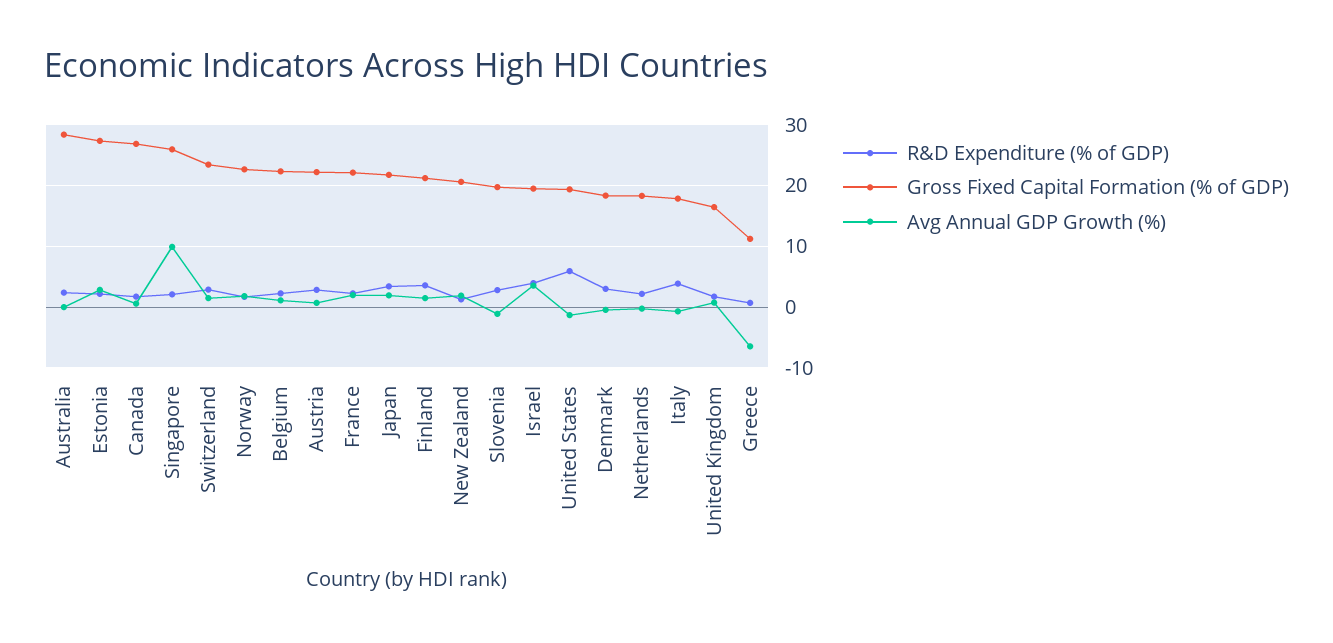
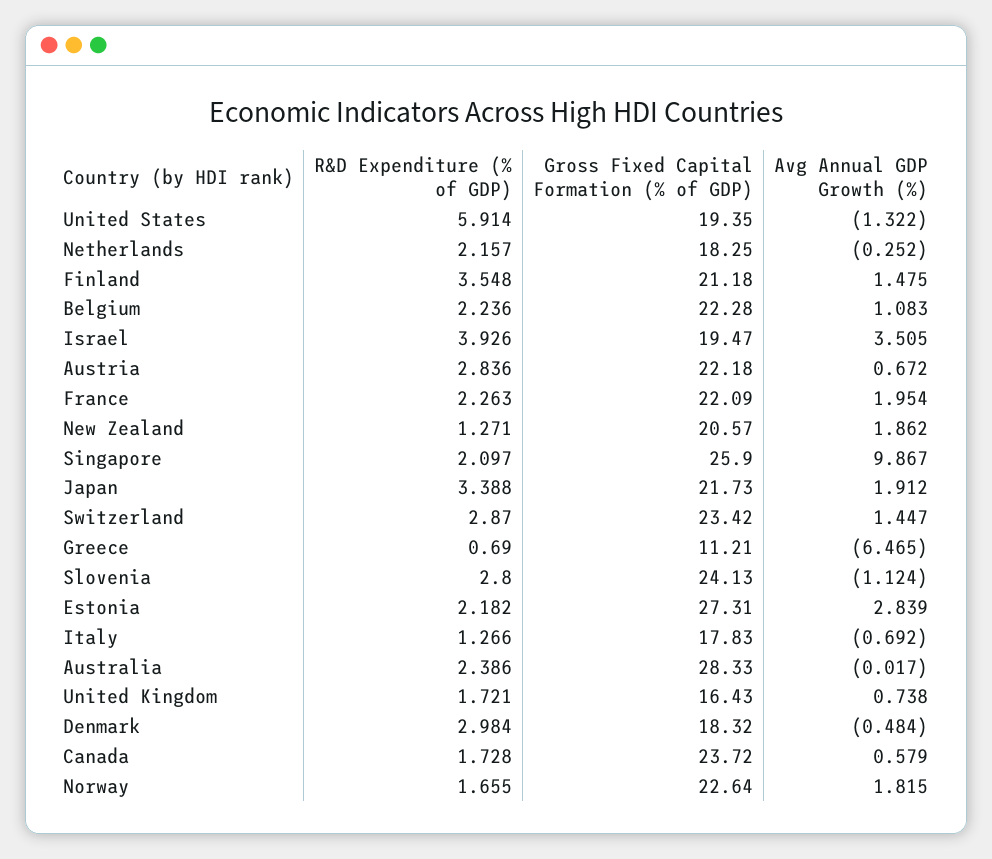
  {
    "R&D Expenditure (% of GDP)": {
      "Australia": 2.386,
      "Estonia": 2.182,
      "Canada": 1.728,
      "Singapore": 2.097,
      "Switzerland": 2.87,
      "Norway": 1.655,
      "Belgium": 2.236,
      "Austria": 2.836,
      "France": 2.263,
      "Japan": 3.388,
      "Finland": 3.548,
      "New Zealand": 1.271,
      "Slovenia": 2.8,
      "Israel": 3.926,
      "United States": 5.914,
      "Denmark": 2.984,
      "Netherlands": 2.157,
-     "Italy": 4,
+     "Italy": 1.266,
      "United Kingdom": 1.721,
      "Greece": 0.69
    },
    "Gross Fixed Capital Formation (% of GDP)": {
      "Australia": 28.33,
      "Estonia": 27.31,
-     "Canada": 27,
+     "Canada": 23.72,
      "Singapore": 25.9,
      "Switzerland": 23.42,
      "Norway": 22.64,
      "Belgium": 22.28,
      "Austria": 22.18,
      "France": 22.09,
      "Japan": 21.73,
      "Finland": 21.18,
      "New Zealand": 20.57,
-     "Slovenia": 20,
+     "Slovenia": 24.13,
      "Israel": 19.47,
      "United States": 19.35,
      "Denmark": 18.32,
      "Netherlands": 18.25,
      "Italy": 17.83,
      "United Kingdom": 16.43,
      "Greece": 11.21
    },
    "Avg Annual GDP Growth (%)": {
      "Australia": -0.017,
      "Estonia": 2.839,
      "Canada": 0.579,
      "Singapore": 9.867,
      "Switzerland": 1.447,
      "Norway": 1.815,
      "Belgium": 1.083,
      "Austria": 0.672,
      "France": 1.954,
      "Japan": 1.912,
      "Finland": 1.475,
      "New Zealand": 1.862,
      "Slovenia": -1.124,
      "Israel": 3.505,
      "United States": -1.322,
      "Denmark": -0.484,
      "Netherlands": -0.252,
      "Italy": -0.692,
      "United Kingdom": 0.738,
      "Greece": -6.465
    }
  }

